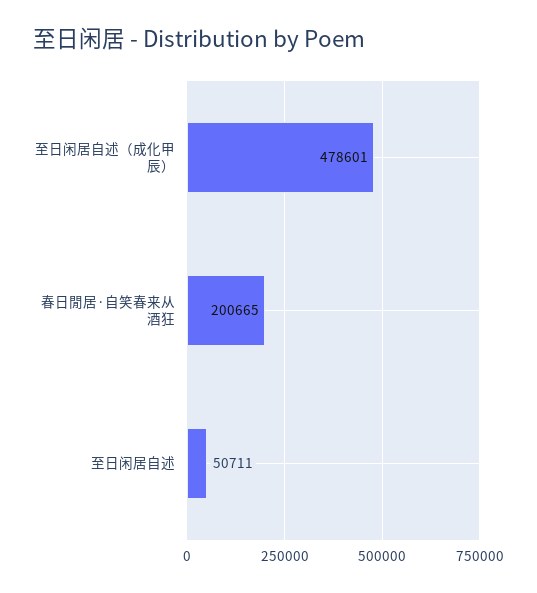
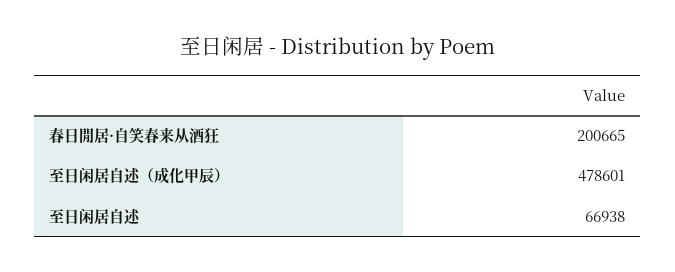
  {
    "至日闲居自述（成化甲辰）": 478601,
    "春日閒居·自笑春来从酒狂": 200665,
-   "至日闲居自述": 50711
+   "至日闲居自述": 66938
  }

